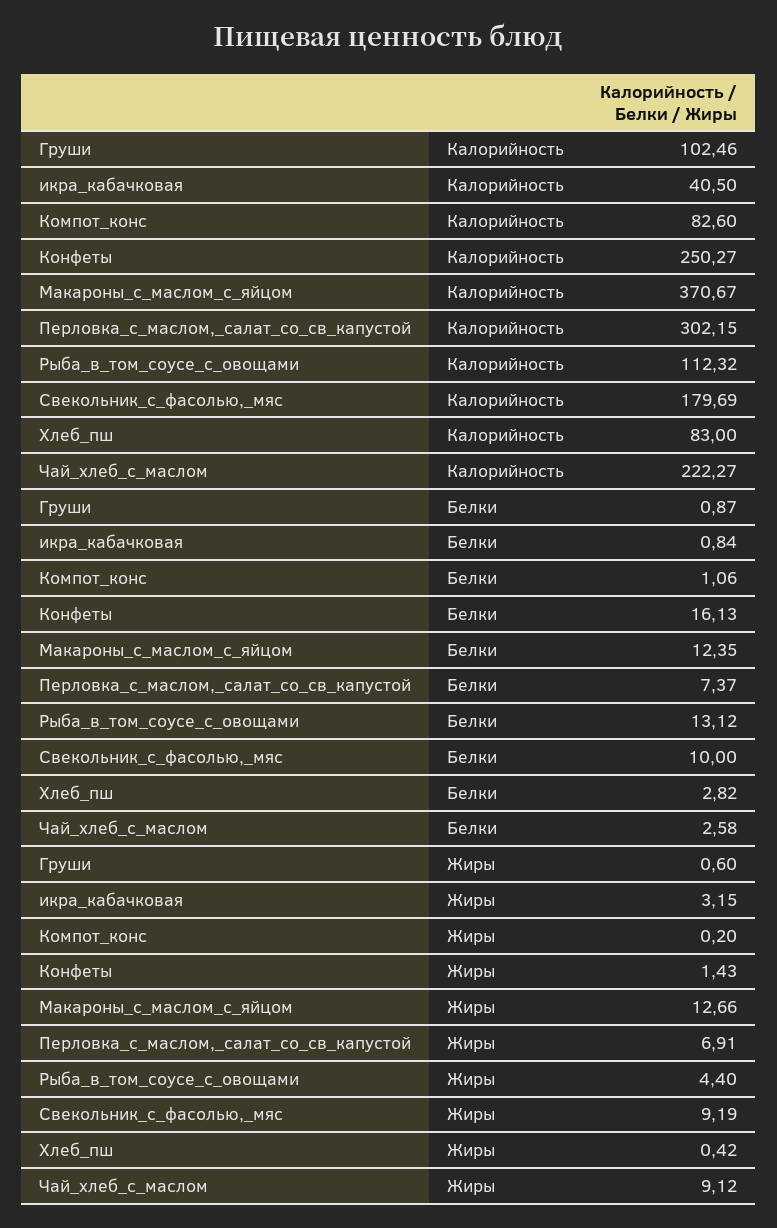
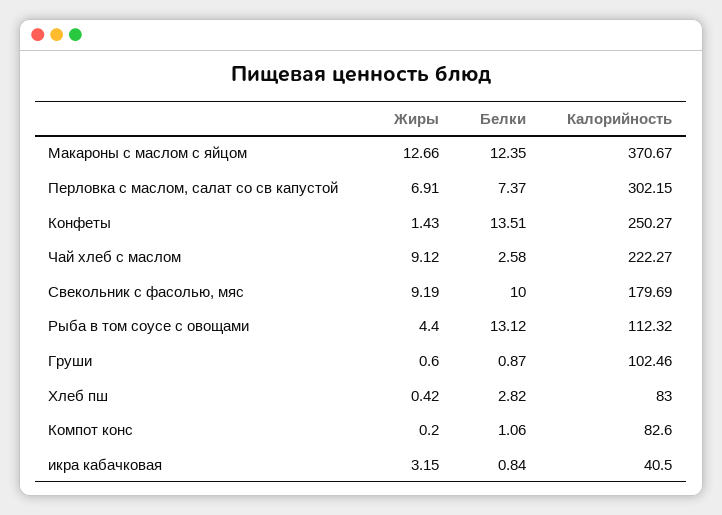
  {
    "Груши": {
      "Калорийность": 102.46,
      "Белки": 0.87,
      "Жиры": 0.6
    },
    "икра_кабачковая": {
      "Калорийность": 40.5,
      "Белки": 0.84,
      "Жиры": 3.15
    },
    "Компот_конс": {
      "Калорийность": 82.6,
      "Белки": 1.06,
      "Жиры": 0.2
    },
    "Конфеты": {
      "Калорийность": 250.27,
-     "Белки": 16.13,
+     "Белки": 13.51,
      "Жиры": 1.43
    },
    "Макароны_с_маслом_с_яйцом": {
      "Калорийность": 370.67,
      "Белки": 12.35,
      "Жиры": 12.66
    },
    "Перловка_с_маслом,_салат_со_св_капустой": {
      "Калорийность": 302.15,
      "Белки": 7.37,
      "Жиры": 6.91
    },
    "Рыба_в_том_соусе_с_овощами": {
      "Калорийность": 112.32,
      "Белки": 13.12,
      "Жиры": 4.4
    },
    "Свекольник_с_фасолью,_мяс": {
      "Калорийность": 179.69,
      "Белки": 10,
      "Жиры": 9.19
    },
    "Хлеб_пш": {
      "Калорийность": 83,
      "Белки": 2.82,
      "Жиры": 0.42
    },
    "Чай_хлеб_с_маслом": {
      "Калорийность": 222.27,
      "Белки": 2.58,
      "Жиры": 9.12
    }
  }

